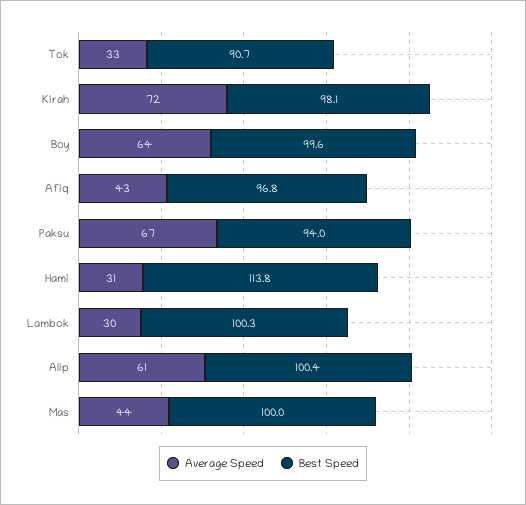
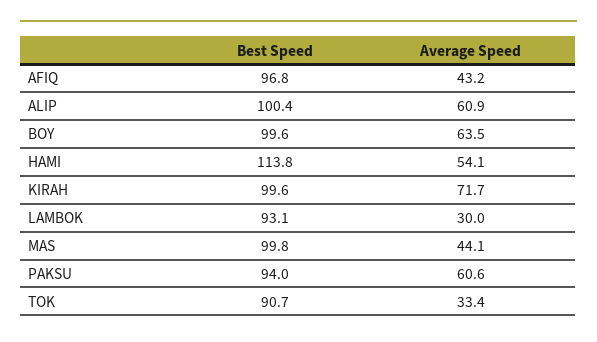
  {
    "Average Speed": {
      "Tok": 33.4,
      "Kirah": 71.7,
      "Boy": 63.5,
      "Afiq": 43.2,
-     "Paksu": 67,
+     "Paksu": 60.6,
-     "Hami": 31,
+     "Hami": 54.1,
      "Lambok": 30,
      "Alip": 60.9,
      "Mas": 44.1
    },
    "Best Speed": {
      "Tok": 90.7,
-     "Kirah": 98.1,
+     "Kirah": 99.6,
      "Boy": 99.6,
      "Afiq": 96.8,
      "Paksu": 94,
      "Hami": 113.8,
-     "Lambok": 100.3,
+     "Lambok": 93.1,
      "Alip": 100.4,
-     "Mas": 100
+     "Mas": 99.8
    }
  }

